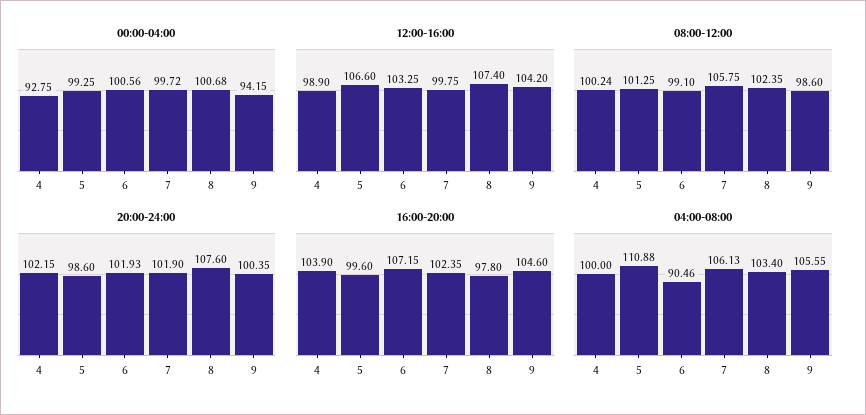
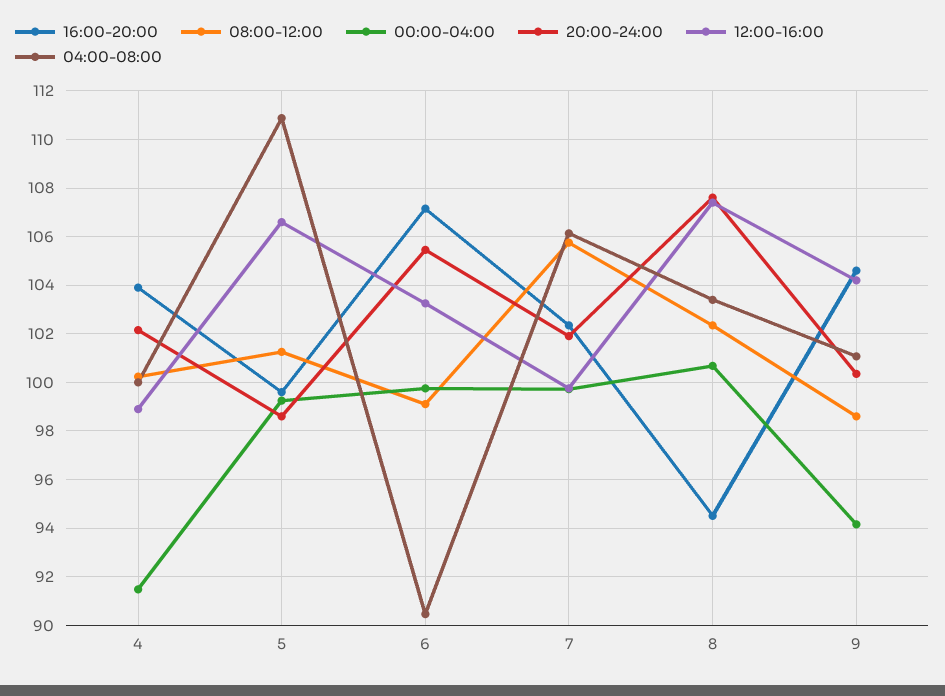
  {
    "00:00-04:00": {
-     "4": 92.75,
+     "4": 91.5,
      "5": 99.25,
-     "6": 100.56,
+     "6": 99.75,
      "7": 99.72,
      "8": 100.68,
      "9": 94.15
    },
    "12:00-16:00": {
      "4": 98.9,
      "5": 106.6,
      "6": 103.25,
      "7": 99.75,
      "8": 107.4,
      "9": 104.2
    },
    "08:00-12:00": {
      "4": 100.24,
      "5": 101.25,
      "6": 99.1,
      "7": 105.75,
      "8": 102.35,
      "9": 98.6
    },
    "20:00-24:00": {
      "4": 102.15,
      "5": 98.6,
-     "6": 101.93,
+     "6": 105.5,
      "7": 101.9,
      "8": 107.6,
      "9": 100.35
    },
    "16:00-20:00": {
      "4": 103.9,
      "5": 99.6,
      "6": 107.15,
      "7": 102.35,
-     "8": 97.8,
+     "8": 94.5,
      "9": 104.6
    },
    "04:00-08:00": {
      "4": 100,
      "5": 110.88,
      "6": 90.46,
      "7": 106.13,
      "8": 103.4,
-     "9": 105.55
+     "9": 101
    }
  }

